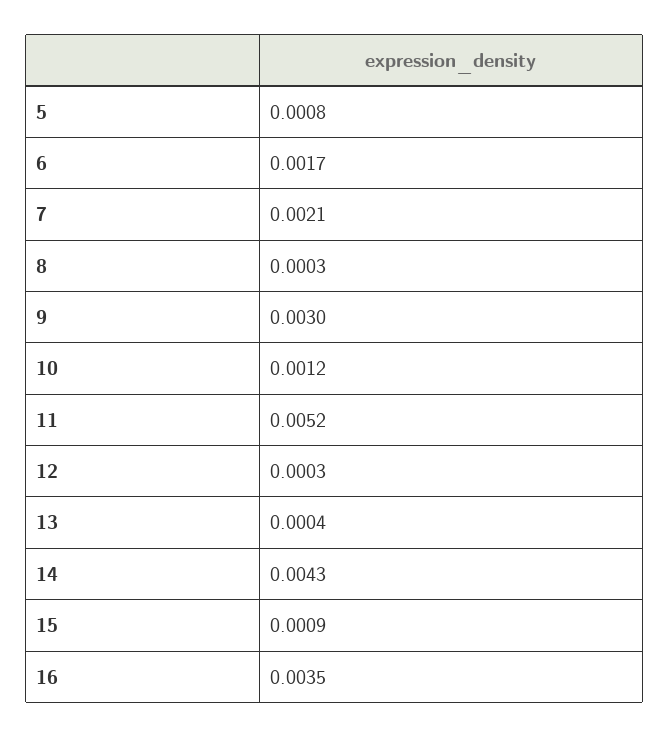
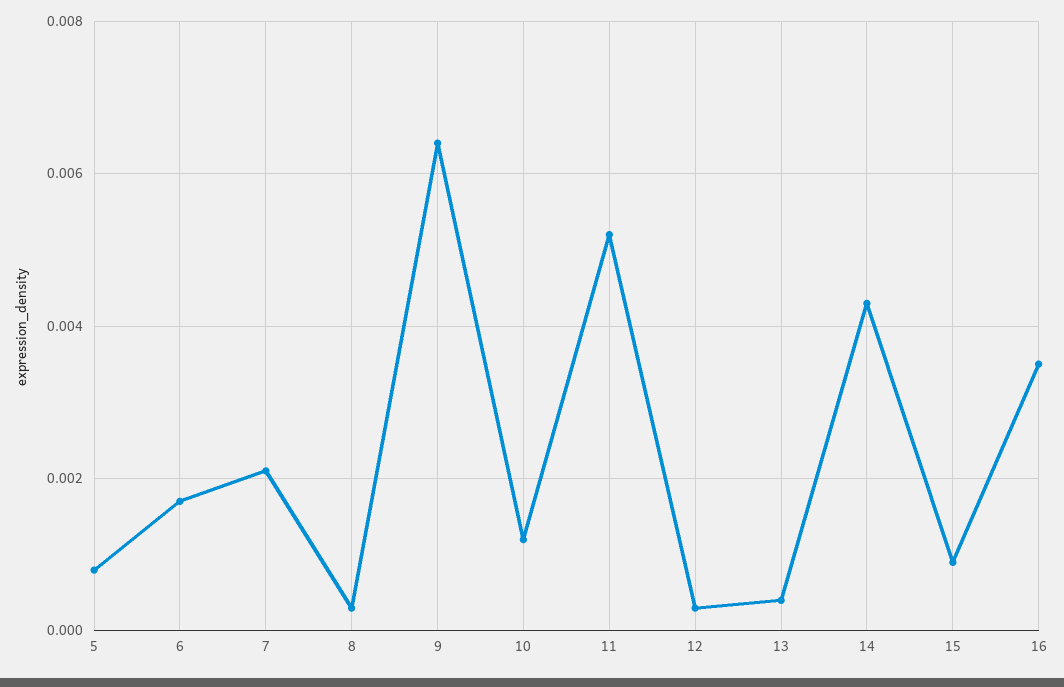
  {
    "5": 0.0008,
    "6": 0.0017,
    "7": 0.0021,
    "8": 0.0003,
-   "9": 0.003,
+   "9": 0.0065,
    "10": 0.0012,
    "11": 0.0052,
    "12": 0.0003,
    "13": 0.0004,
    "14": 0.0043,
    "15": 0.0009,
    "16": 0.0035
  }

